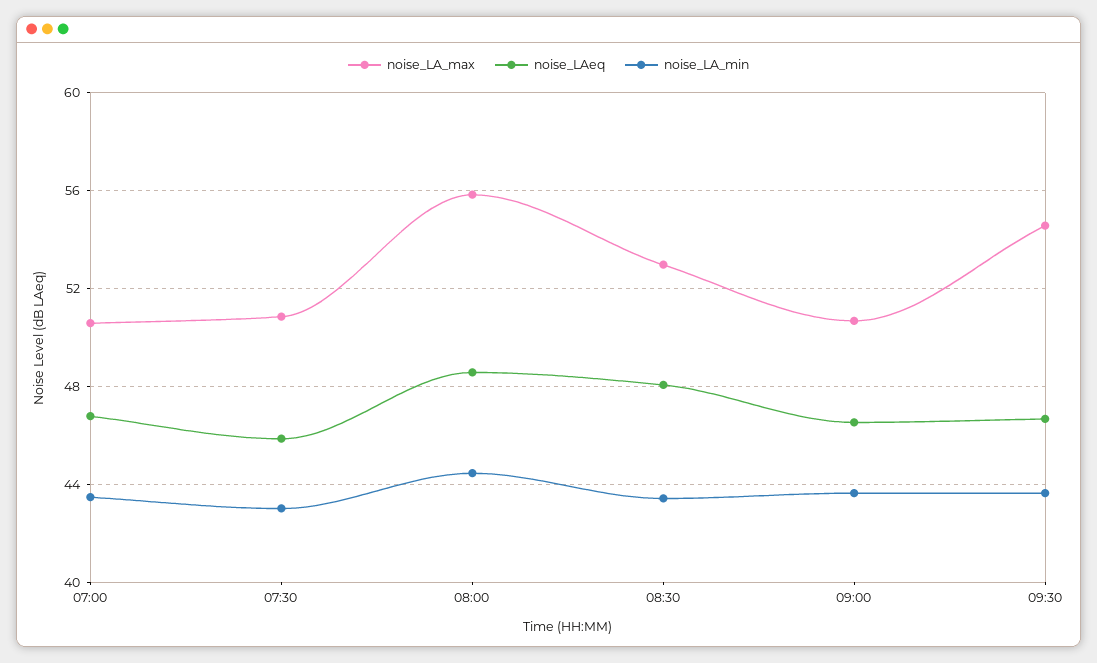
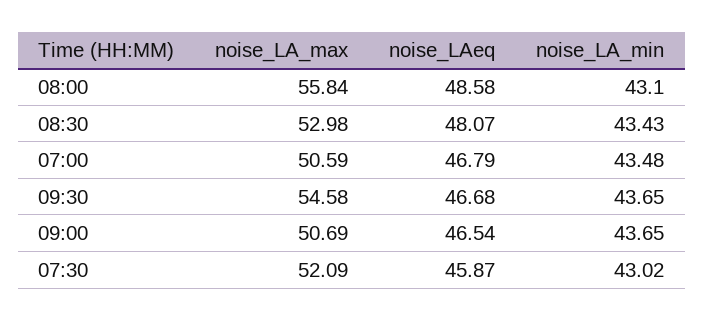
  {
    "noise_LA_max": {
      "07:00": 50.59,
-     "07:30": 51,
+     "07:30": 52.09,
      "08:00": 55.84,
      "08:30": 52.98,
      "09:00": 50.69,
      "09:30": 54.58
    },
    "noise_LAeq": {
      "07:00": 46.79,
      "07:30": 45.87,
      "08:00": 48.58,
      "08:30": 48.07,
      "09:00": 46.54,
      "09:30": 46.68
    },
    "noise_LA_min": {
      "07:00": 43.48,
      "07:30": 43.02,
-     "08:00": 44.5,
+     "08:00": 43.1,
      "08:30": 43.43,
      "09:00": 43.65,
      "09:30": 43.65
    }
  }

